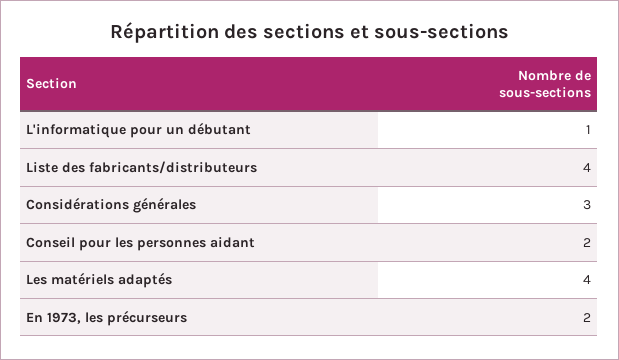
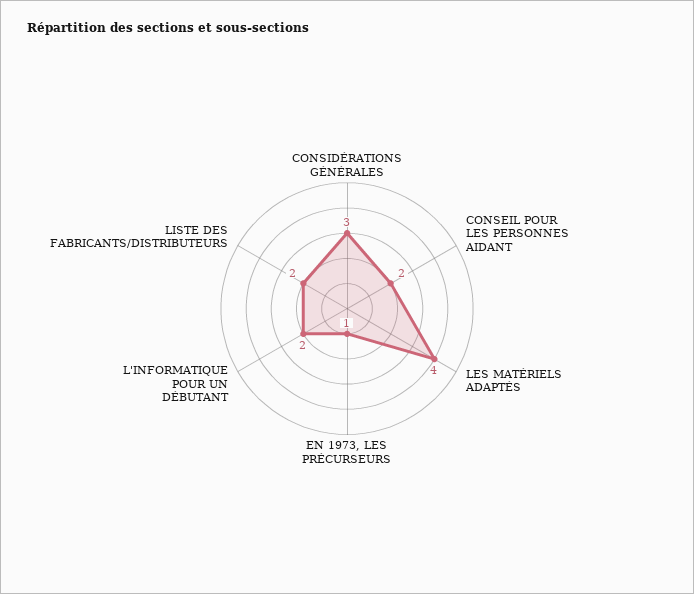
  {
-   "L'informatique pour un débutant": 1,
+   "L'informatique pour un débutant": 2,
-   "Liste des fabricants/distributeurs": 4,
+   "Liste des fabricants/distributeurs": 2,
    "Considérations générales": 3,
    "Conseil pour les personnes aidant": 2,
    "Les matériels adaptés": 4,
-   "En 1973, les précurseurs": 2
+   "En 1973, les précurseurs": 1
  }

